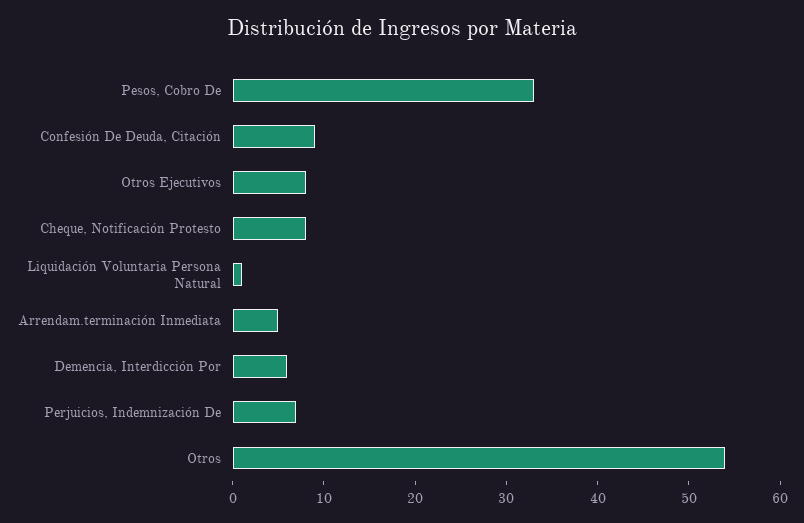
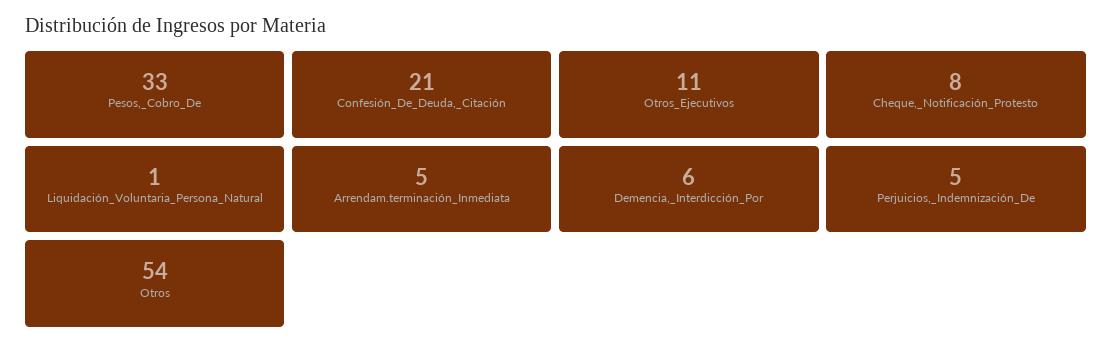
  {
    "Pesos, Cobro De": 33,
-   "Confesión De Deuda, Citación": 9,
+   "Confesión De Deuda, Citación": 21,
-   "Otros Ejecutivos": 8,
+   "Otros Ejecutivos": 11,
    "Cheque, Notificación Protesto": 8,
    "Liquidación Voluntaria Persona Natural": 1,
    "Arrendam.terminación Inmediata": 5,
    "Demencia, Interdicción Por": 6,
-   "Perjuicios, Indemnización De": 7,
+   "Perjuicios, Indemnización De": 5,
    "Otros": 54
  }

